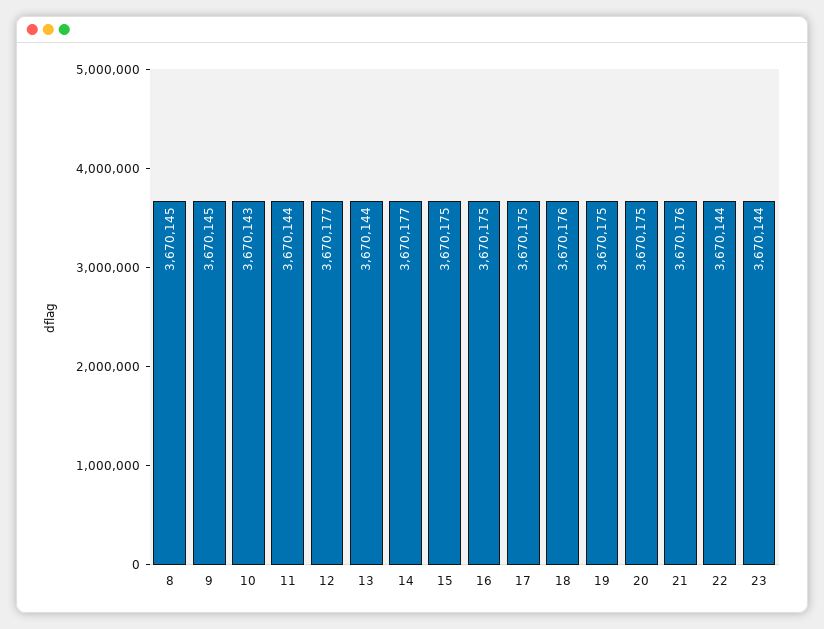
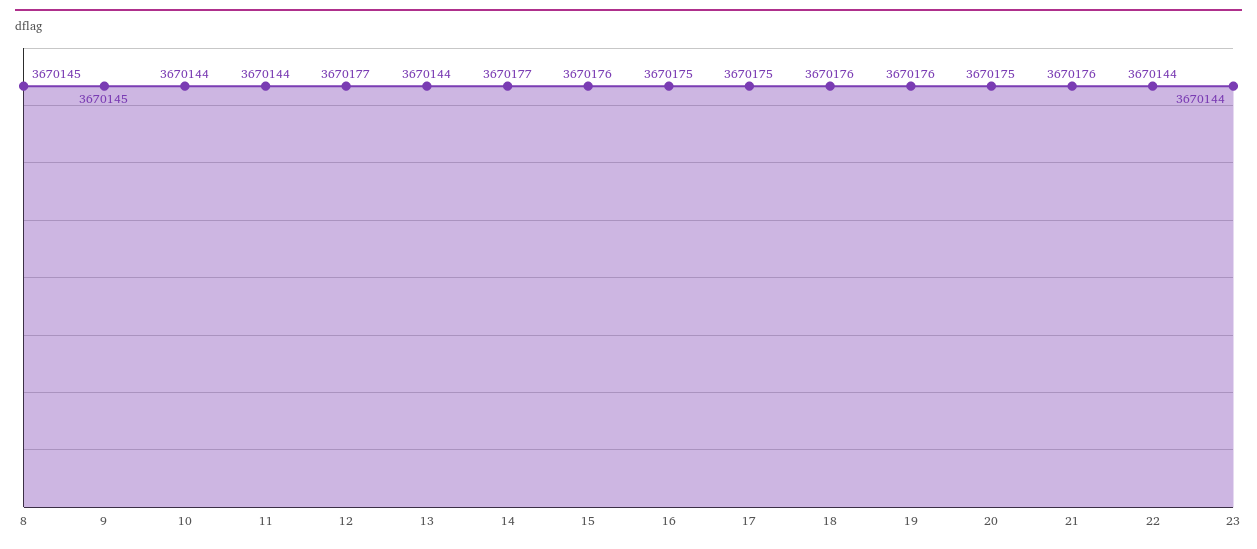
  {
    "8": 3670145,
    "9": 3670145,
-   "10": 3670143,
+   "10": 3670144,
    "11": 3670144,
    "12": 3670177,
    "13": 3670144,
    "14": 3670177,
-   "15": 3670175,
+   "15": 3670176,
    "16": 3670175,
    "17": 3670175,
    "18": 3670176,
-   "19": 3670175,
+   "19": 3670176,
    "20": 3670175,
    "21": 3670176,
    "22": 3670144,
    "23": 3670144
  }

